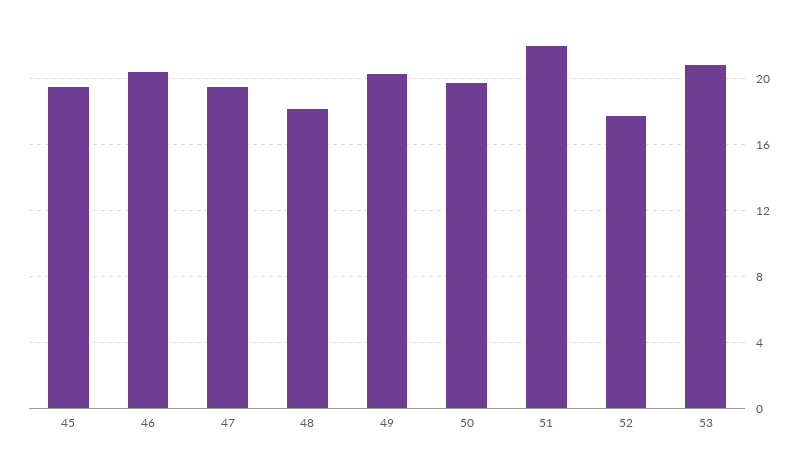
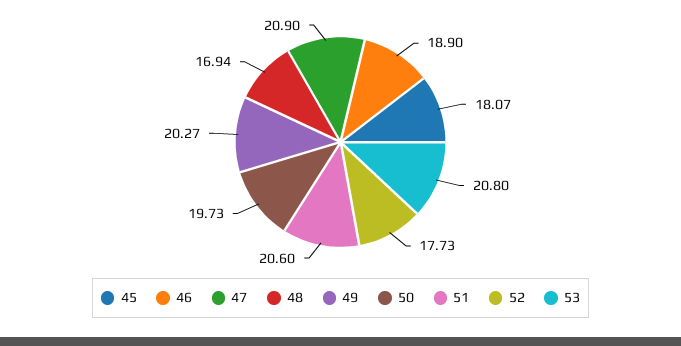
  {
-   "45": 19.5,
+   "45": 18.07,
-   "46": 20.5,
+   "46": 18.9,
-   "47": 19.5,
+   "47": 20.9,
-   "48": 18,
+   "48": 16.94,
    "49": 20.27,
    "50": 19.73,
-   "51": 22,
+   "51": 20.6,
    "52": 17.73,
    "53": 20.8
  }

